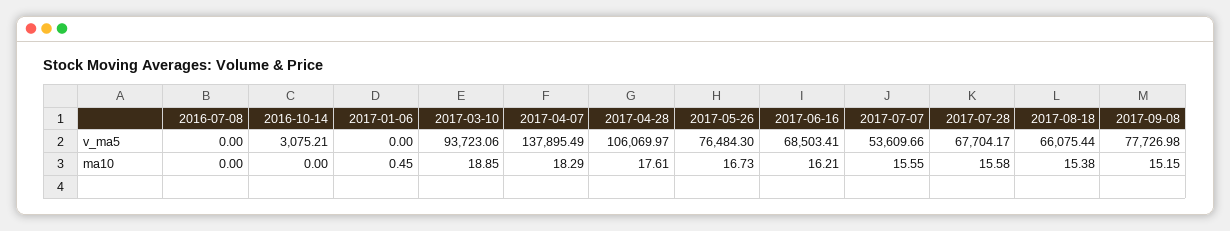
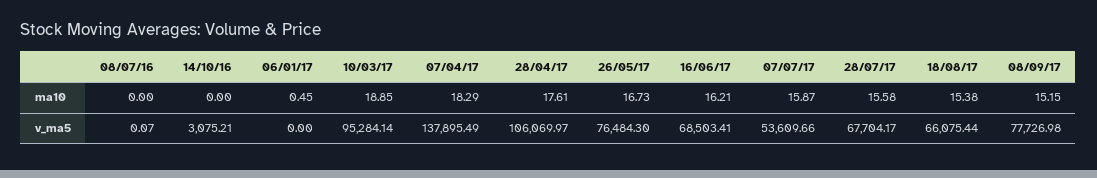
  {
    "2016-07-08": {
-     "v_ma5": 0,
+     "v_ma5": 0.07,
      "ma10": 0
    },
    "2016-10-14": {
      "v_ma5": 3075.21,
      "ma10": 0
    },
    "2017-01-06": {
      "v_ma5": 0,
      "ma10": 0.45
    },
    "2017-03-10": {
-     "v_ma5": 93723.06,
+     "v_ma5": 95284.14,
      "ma10": 18.85
    },
    "2017-04-07": {
      "v_ma5": 137895.49,
      "ma10": 18.29
    },
    "2017-04-28": {
      "v_ma5": 106069.97,
      "ma10": 17.61
    },
    "2017-05-26": {
      "v_ma5": 76484.3,
      "ma10": 16.73
    },
    "2017-06-16": {
      "v_ma5": 68503.41,
      "ma10": 16.21
    },
    "2017-07-07": {
      "v_ma5": 53609.66,
-     "ma10": 15.55
+     "ma10": 15.87
    },
    "2017-07-28": {
      "v_ma5": 67704.17,
      "ma10": 15.58
    },
    "2017-08-18": {
      "v_ma5": 66075.44,
      "ma10": 15.38
    },
    "2017-09-08": {
      "v_ma5": 77726.98,
      "ma10": 15.15
    }
  }

